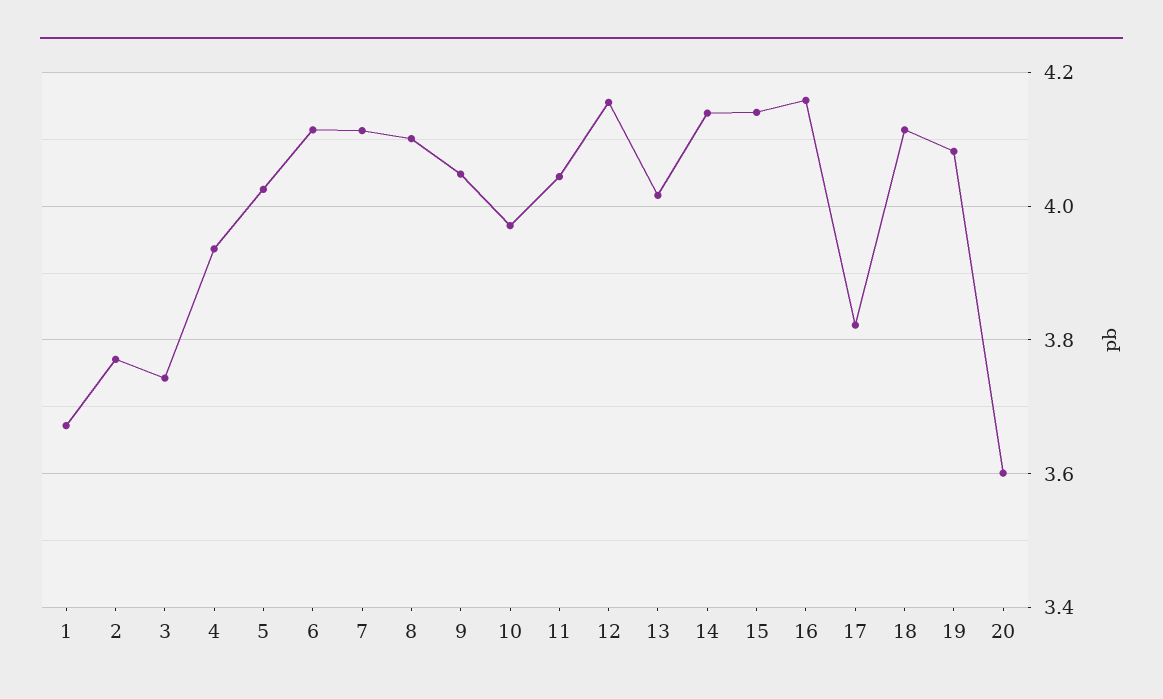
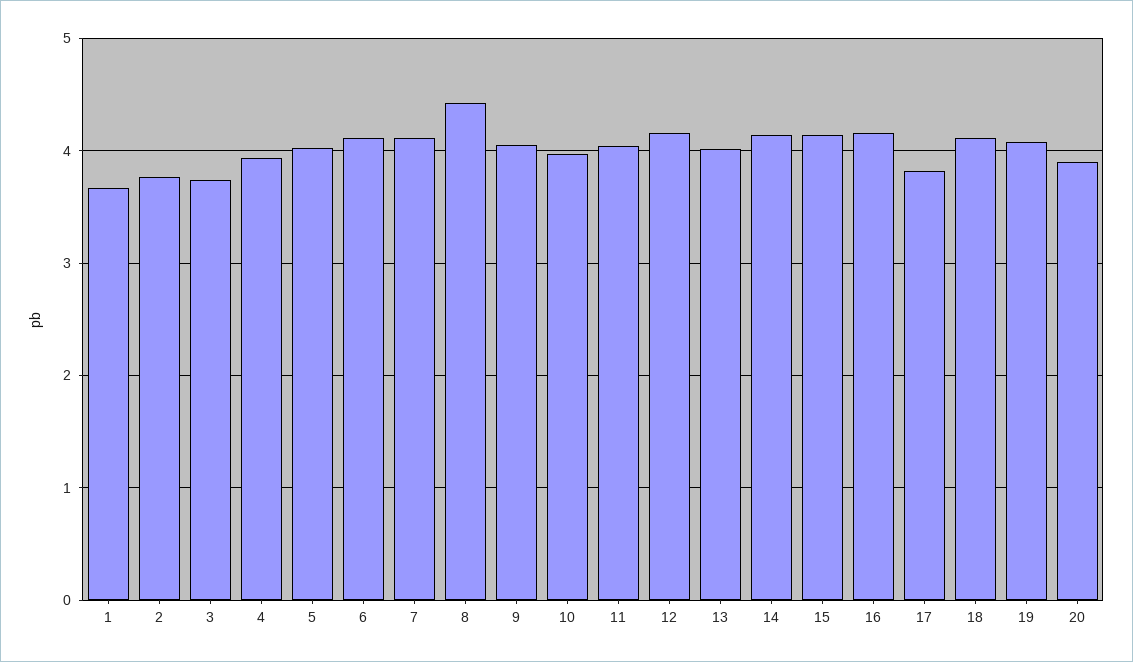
  {
    "1": 3.68,
    "2": 3.78,
    "3": 3.74,
    "4": 3.94,
    "5": 4.02,
    "6": 4.12,
    "7": 4.12,
-   "8": 4.1,
+   "8": 4.4,
    "9": 4.04,
    "10": 3.98,
    "11": 4.04,
    "12": 4.16,
    "13": 4.02,
    "14": 4.14,
    "15": 4.14,
    "16": 4.16,
    "17": 3.82,
    "18": 4.12,
    "19": 4.08,
-   "20": 3.6
+   "20": 3.9
  }

